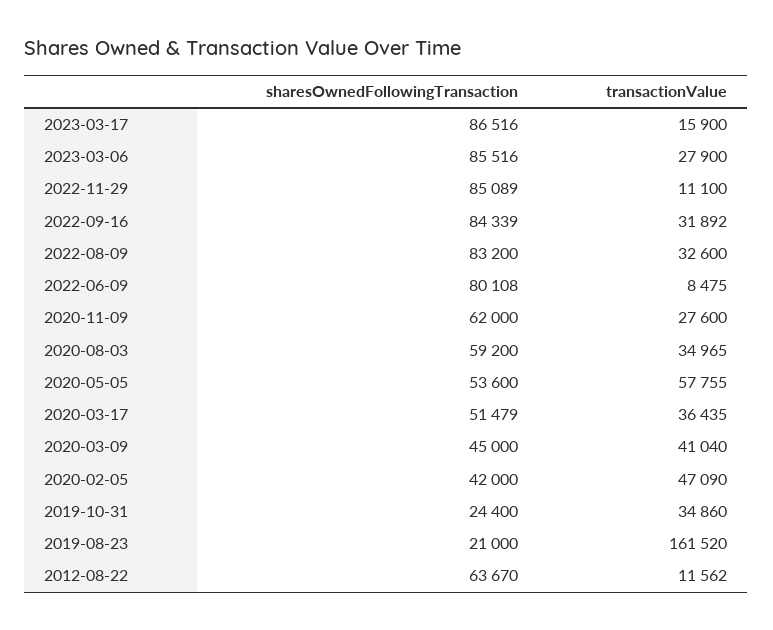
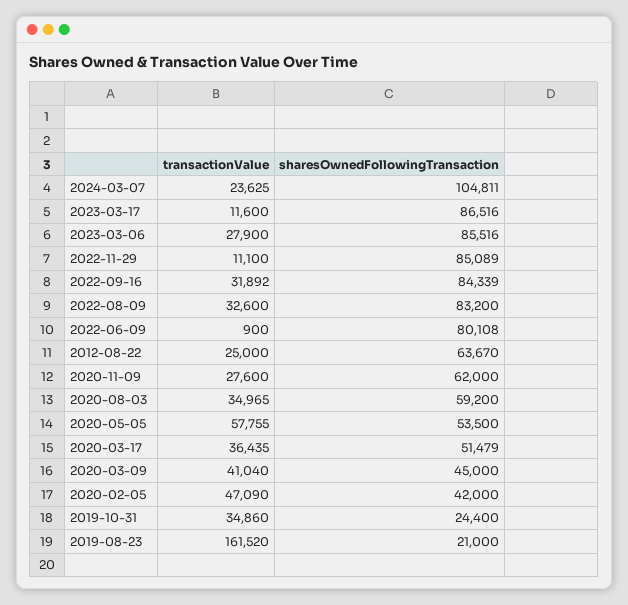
  {
    "sharesOwnedFollowingTransaction": {
      "2023-03-17": 86516,
      "2023-03-06": 85516,
      "2022-11-29": 85089,
      "2022-09-16": 84339,
      "2022-08-09": 83200,
      "2022-06-09": 80108,
      "2020-11-09": 62000,
      "2020-08-03": 59200,
-     "2020-05-05": 53600,
+     "2020-05-05": 53500,
      "2020-03-17": 51479,
      "2020-03-09": 45000,
      "2020-02-05": 42000,
      "2019-10-31": 24400,
      "2019-08-23": 21000,
-     "2012-08-22": 63670
+     "2012-08-22": 63670,
+     "2024-03-07": 104811
    },
    "transactionValue": {
-     "2023-03-17": 15900,
+     "2023-03-17": 11600,
      "2023-03-06": 27900,
      "2022-11-29": 11100,
      "2022-09-16": 31892,
      "2022-08-09": 32600,
-     "2022-06-09": 8475,
+     "2022-06-09": 900,
      "2020-11-09": 27600,
      "2020-08-03": 34965,
      "2020-05-05": 57755,
      "2020-03-17": 36435,
      "2020-03-09": 41040,
      "2020-02-05": 47090,
      "2019-10-31": 34860,
      "2019-08-23": 161520,
-     "2012-08-22": 11562
+     "2012-08-22": 25000,
+     "2024-03-07": 23625
    }
  }

